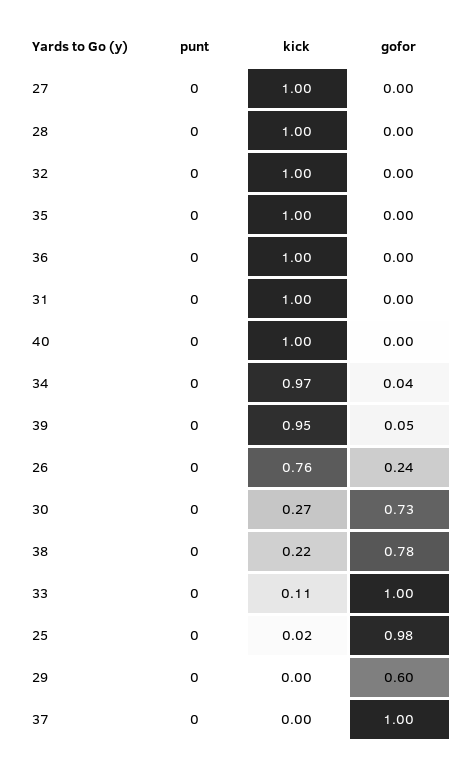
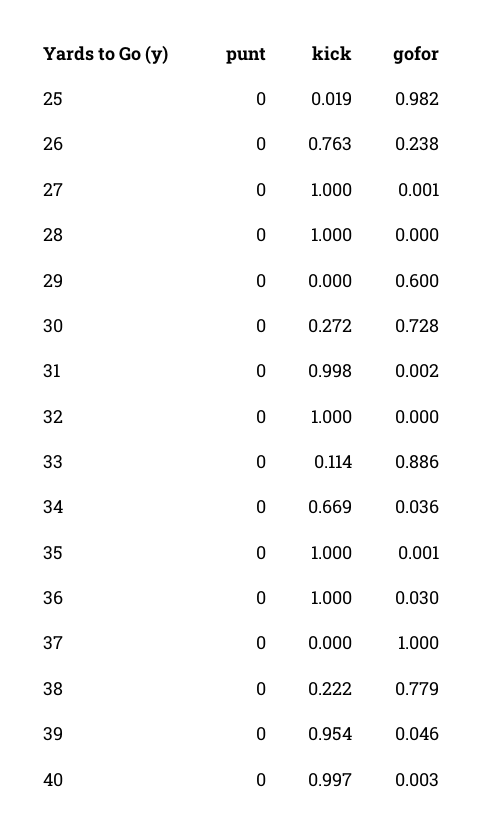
  {
    "punt": {
      "27": 0,
      "28": 0,
      "32": 0,
      "35": 0,
      "36": 0,
      "31": 0,
      "40": 0,
      "34": 0,
      "39": 0,
      "26": 0,
      "30": 0,
      "38": 0,
      "33": 0,
      "25": 0,
      "29": 0,
      "37": 0
    },
    "kick": {
      "27": 1,
      "28": 1,
      "32": 1,
      "35": 1,
      "36": 1,
      "31": 0.998,
      "40": 0.997,
-     "34": 0.97,
+     "34": 0.669,
      "39": 0.954,
      "26": 0.763,
      "30": 0.272,
      "38": 0.222,
      "33": 0.114,
      "25": 0.019,
      "29": 0,
      "37": 0
    },
    "gofor": {
      "27": 0.001,
      "28": 0,
      "32": 0,
      "35": 0.001,
-     "36": 0,
+     "36": 0.03,
      "31": 0.002,
      "40": 0.003,
      "34": 0.036,
      "39": 0.046,
      "26": 0.238,
      "30": 0.728,
      "38": 0.779,
-     "33": 1,
+     "33": 0.886,
      "25": 0.982,
      "29": 0.6,
      "37": 1
    }
  }

